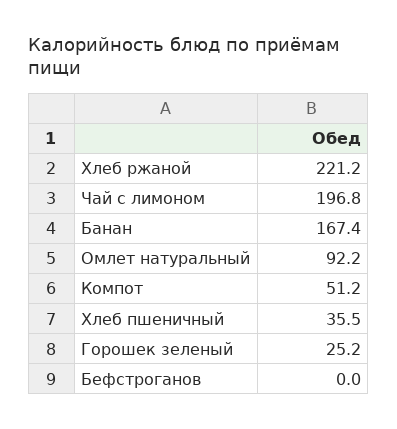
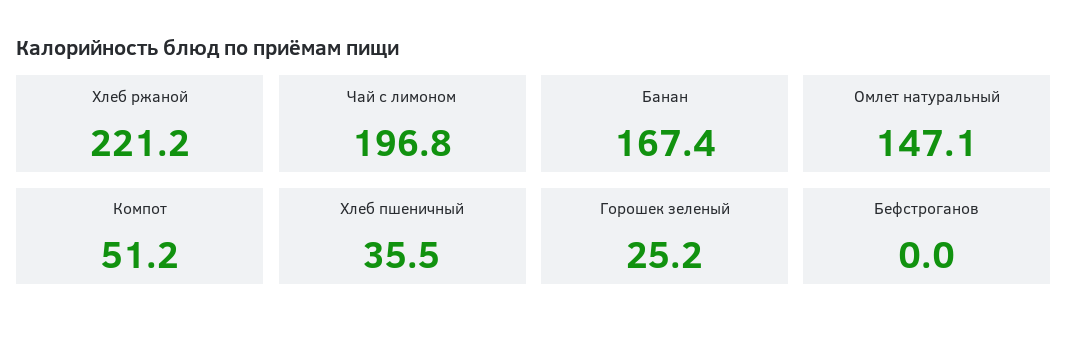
  {
    "Хлеб ржаной": 221.2,
    "Чай с лимоном": 196.8,
    "Банан": 167.4,
-   "Омлет натуральный": 92.2,
+   "Омлет натуральный": 147.1,
    "Компот": 51.2,
    "Хлеб пшеничный": 35.5,
    "Горошек зеленый": 25.2,
    "Бефстроганов": 0
  }

